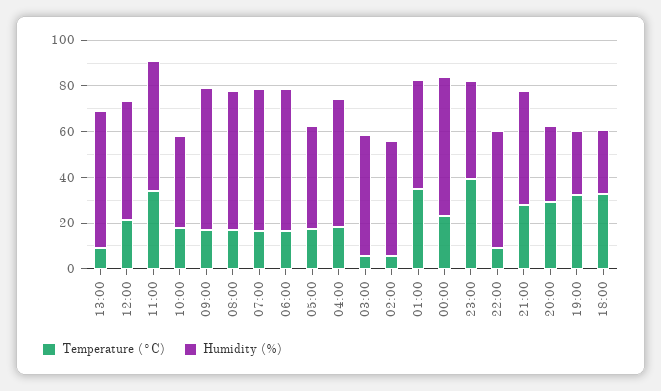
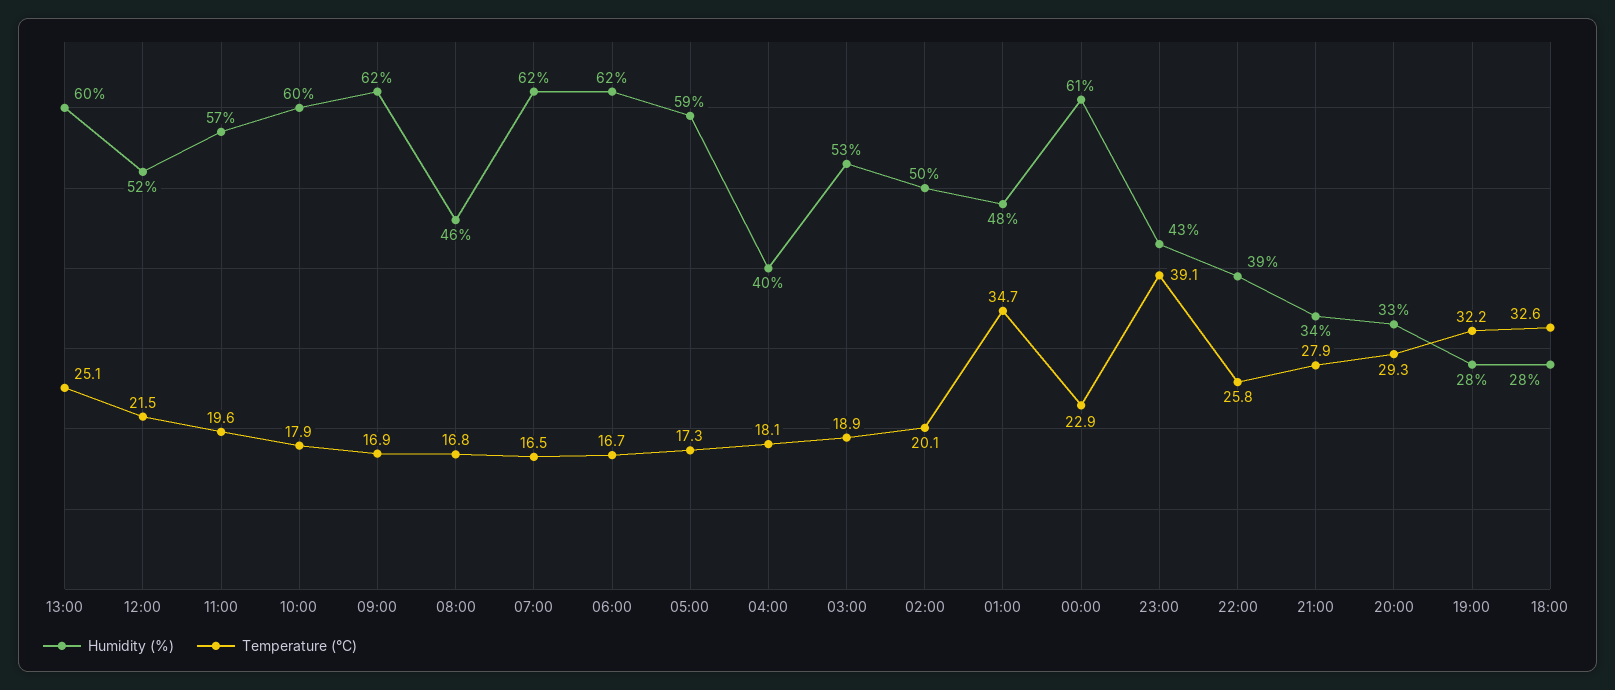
  {
    "Temperature (°C)": {
-     "13:00": 10,
+     "13:00": 25.1,
      "12:00": 21.5,
-     "11:00": 35,
+     "11:00": 19.6,
      "10:00": 17.9,
      "09:00": 16.9,
      "08:00": 16.8,
      "07:00": 16.5,
      "06:00": 16.7,
      "05:00": 17.3,
      "04:00": 18.1,
-     "03:00": 5,
+     "03:00": 18.9,
-     "02:00": 5,
+     "02:00": 20.1,
      "01:00": 34.7,
      "00:00": 22.9,
      "23:00": 39.1,
-     "22:00": 10,
+     "22:00": 25.8,
      "21:00": 27.9,
      "20:00": 29.3,
      "19:00": 32.2,
      "18:00": 32.6
    },
    "Humidity (%)": {
      "13:00": 60,
      "12:00": 52,
      "11:00": 57,
-     "10:00": 40,
+     "10:00": 60,
      "09:00": 62,
-     "08:00": 60,
+     "08:00": 46,
      "07:00": 62,
      "06:00": 62,
-     "05:00": 45,
+     "05:00": 59,
-     "04:00": 55,
+     "04:00": 40,
      "03:00": 53,
      "02:00": 50,
      "01:00": 48,
      "00:00": 61,
      "23:00": 43,
-     "22:00": 50,
+     "22:00": 39,
-     "21:00": 50,
+     "21:00": 34,
      "20:00": 33,
      "19:00": 28,
      "18:00": 28
    }
  }

